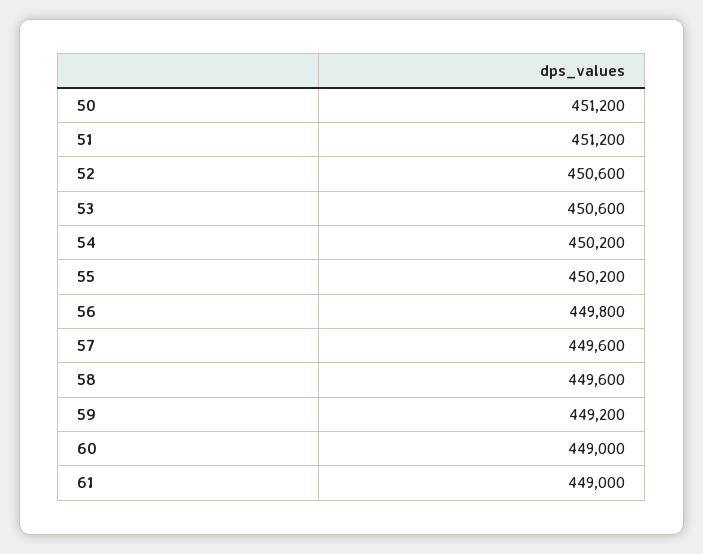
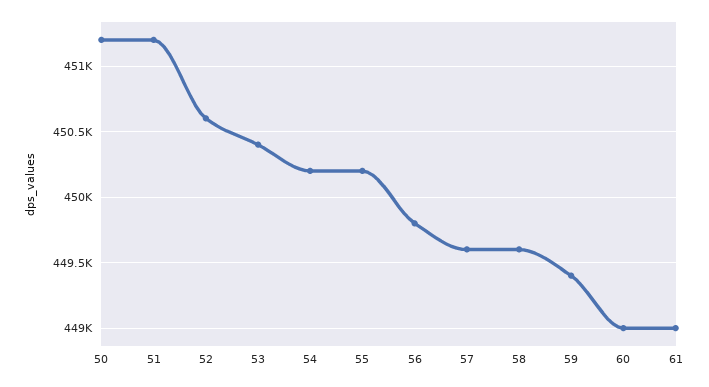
  {
    "50": 451200,
    "51": 451200,
    "52": 450600,
-   "53": 450600,
+   "53": 450400,
    "54": 450200,
    "55": 450200,
    "56": 449800,
    "57": 449600,
    "58": 449600,
-   "59": 449200,
+   "59": 449400,
    "60": 449000,
    "61": 449000
  }

